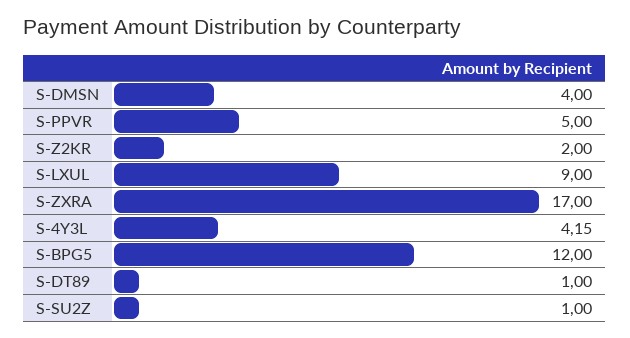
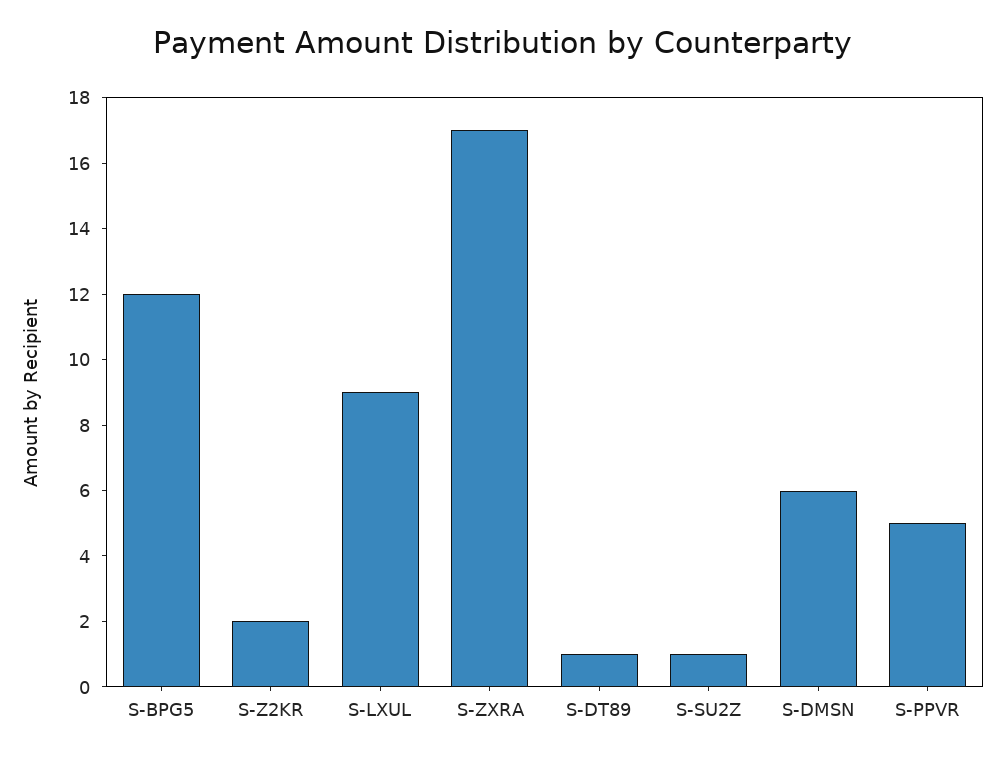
  {
-   "S-DMSN": 4,
+   "S-DMSN": 6,
    "S-PPVR": 5,
    "S-Z2KR": 2,
    "S-LXUL": 9,
    "S-ZXRA": 17,
-   "S-4Y3L": 4.15,
    "S-BPG5": 12,
    "S-DT89": 1,
    "S-SU2Z": 1
  }

